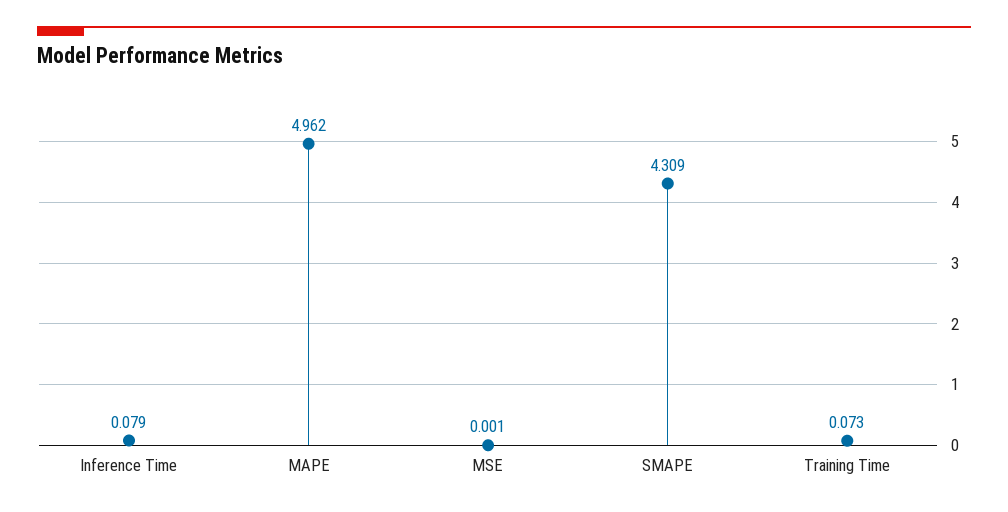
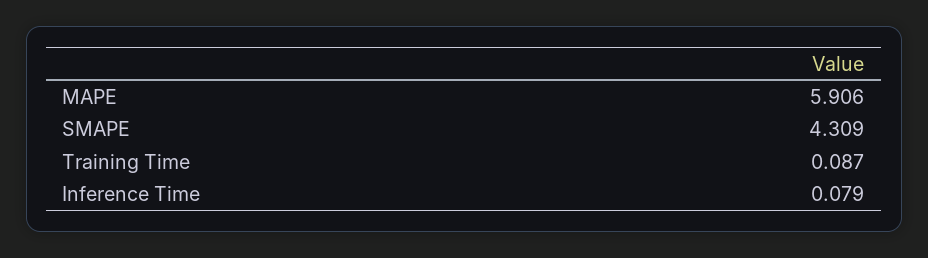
  {
    "Inference Time": 0.079,
-   "MAPE": 4.962,
+   "MAPE": 5.906,
-   "MSE": 0.001,
    "SMAPE": 4.309,
-   "Training Time": 0.073
+   "Training Time": 0.087
  }

